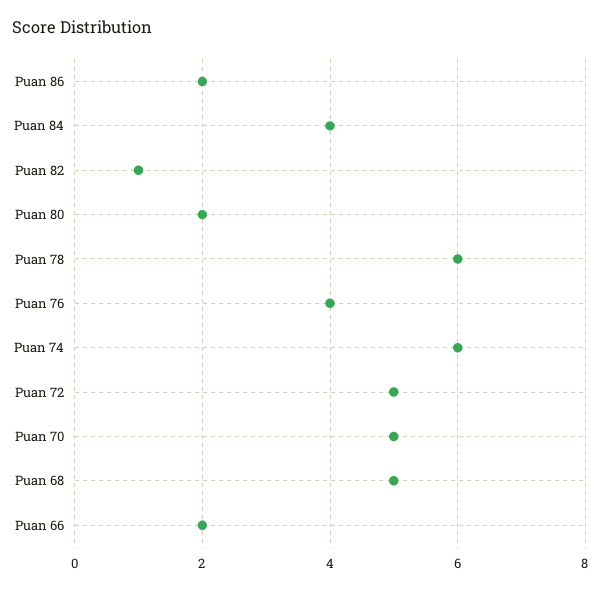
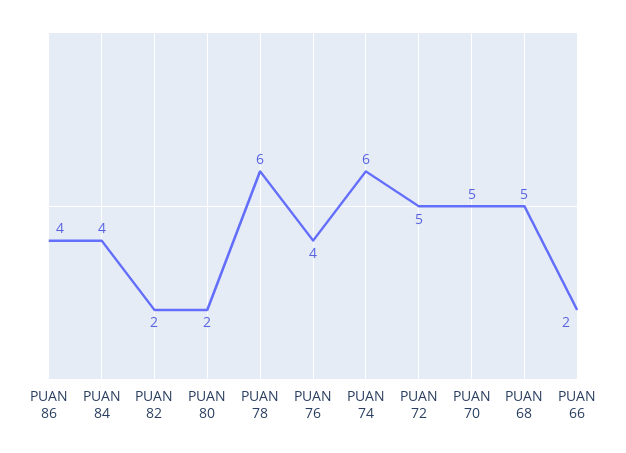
  {
-   "Puan 86": 2,
+   "Puan 86": 4,
    "Puan 84": 4,
-   "Puan 82": 1,
+   "Puan 82": 2,
    "Puan 80": 2,
    "Puan 78": 6,
    "Puan 76": 4,
    "Puan 74": 6,
    "Puan 72": 5,
    "Puan 70": 5,
    "Puan 68": 5,
    "Puan 66": 2
  }

